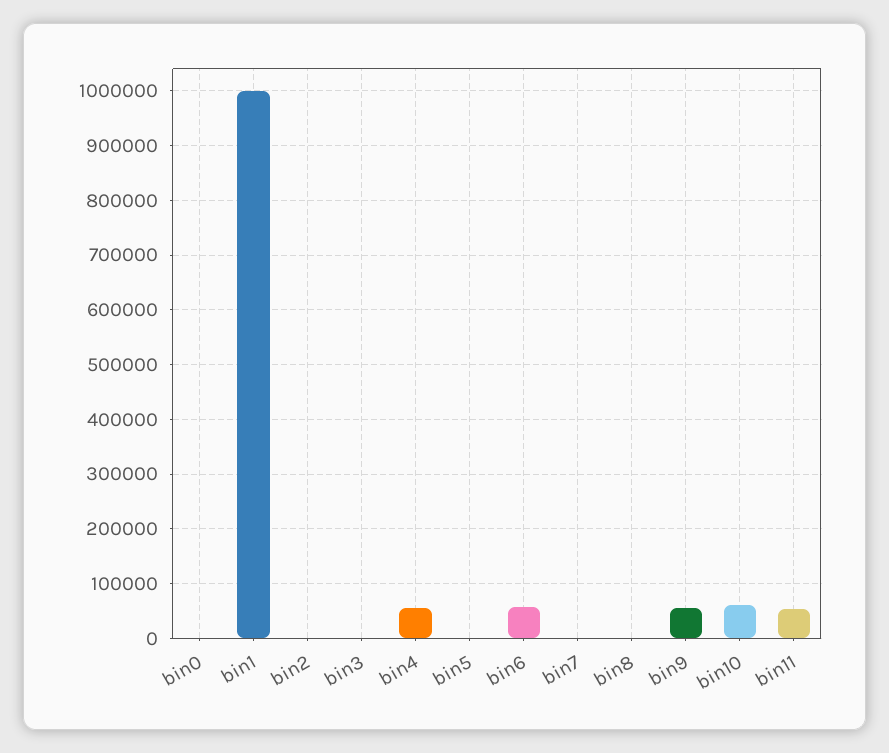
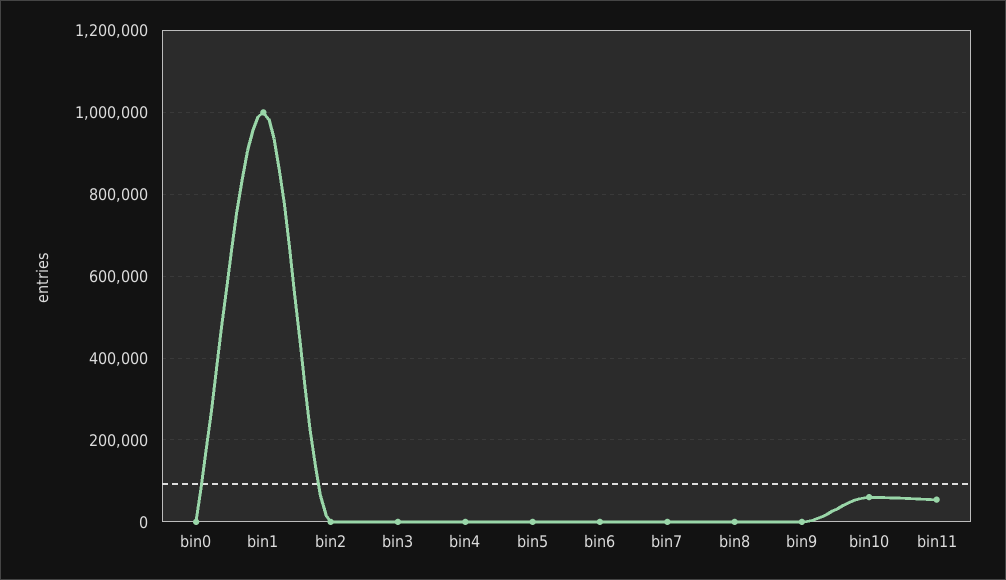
  {
    "bin0": 0,
    "bin1": 1000000,
    "bin2": 0,
    "bin3": 0,
-   "bin4": 60000,
+   "bin4": 0,
    "bin5": 0,
-   "bin6": 60000,
+   "bin6": 0,
    "bin7": 0,
    "bin8": 0,
-   "bin9": 60000,
+   "bin9": 0,
    "bin10": 60000,
    "bin11": 60000
  }

